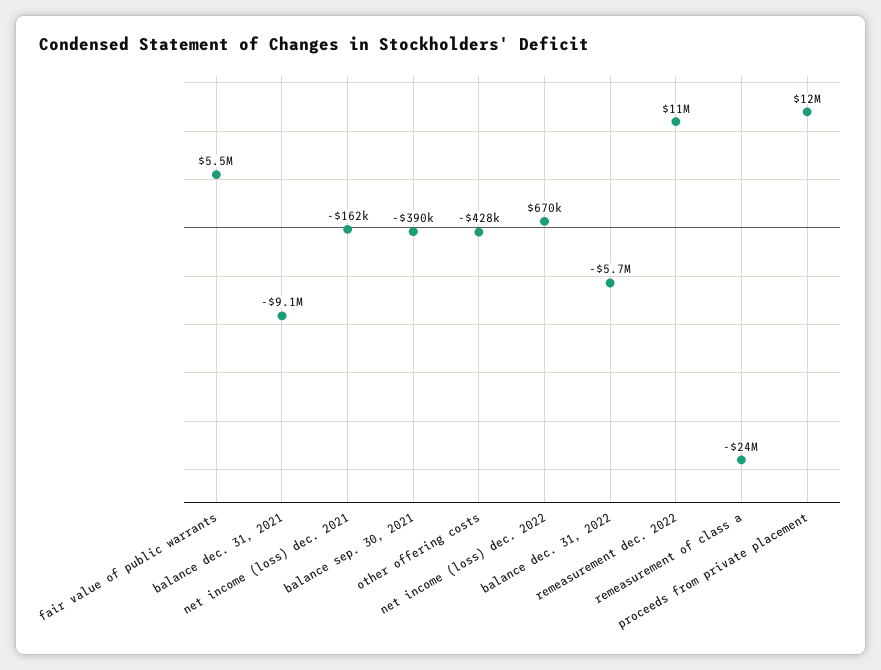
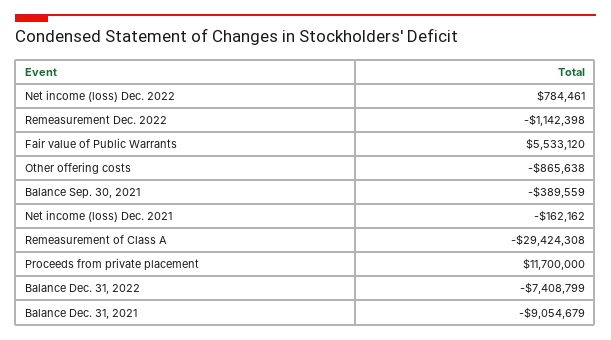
  {
    "fair value of public warrants": 5533120,
    "balance dec. 31, 2021": -9054679,
    "net income (loss) dec. 2021": -162162,
    "balance sep. 30, 2021": -389559,
-   "other offering costs": -428000,
+   "other offering costs": -865638,
-   "net income (loss) dec. 2022": 670000,
+   "net income (loss) dec. 2022": 784461,
-   "balance dec. 31, 2022": -5700000,
+   "balance dec. 31, 2022": -7408799,
-   "remeasurement dec. 2022": 11000000,
+   "remeasurement dec. 2022": -1142398,
-   "remeasurement of class a": -24000000,
+   "remeasurement of class a": -29424308,
    "proceeds from private placement": 11700000
  }

